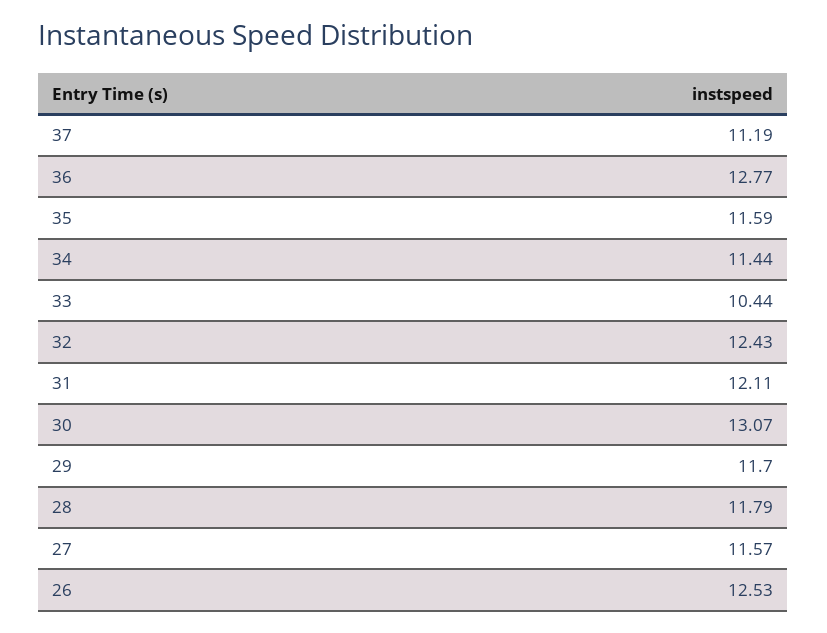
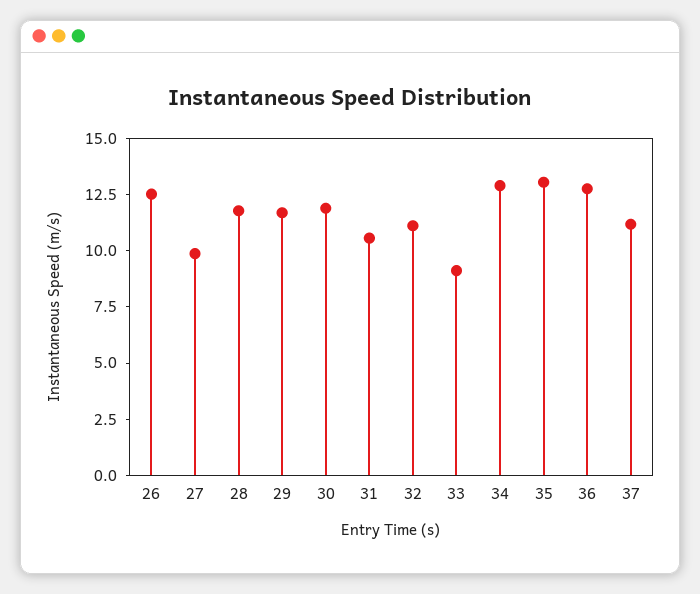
  {
    "37": 11.19,
    "36": 12.77,
-   "35": 11.59,
+   "35": 13,
-   "34": 11.44,
+   "34": 13,
-   "33": 10.44,
+   "33": 9,
-   "32": 12.43,
+   "32": 11,
-   "31": 12.11,
+   "31": 10.5,
-   "30": 13.07,
+   "30": 12,
    "29": 11.7,
    "28": 11.79,
-   "27": 11.57,
+   "27": 10,
    "26": 12.53
  }

